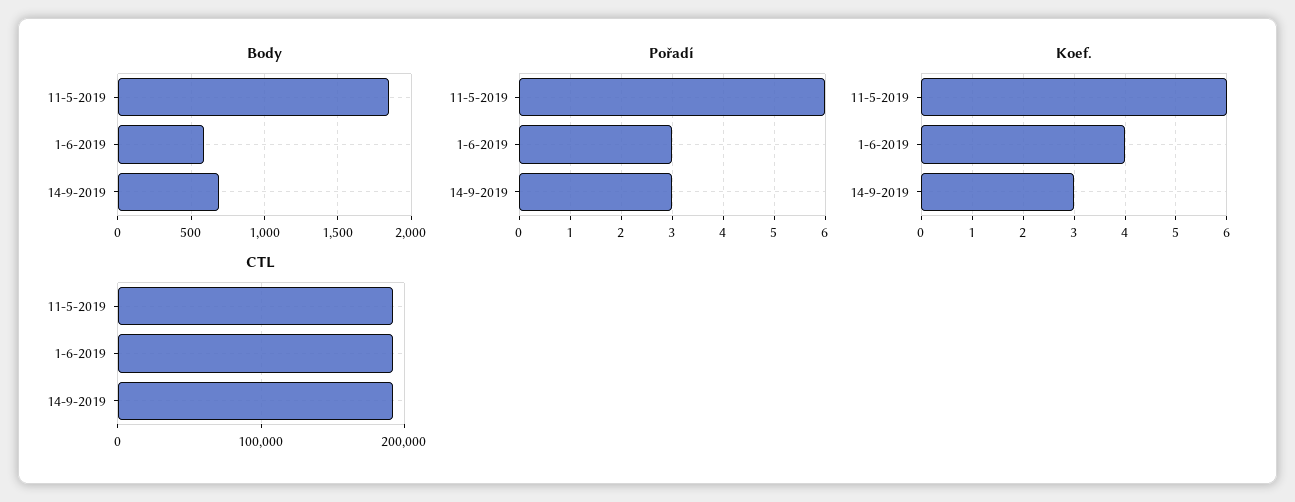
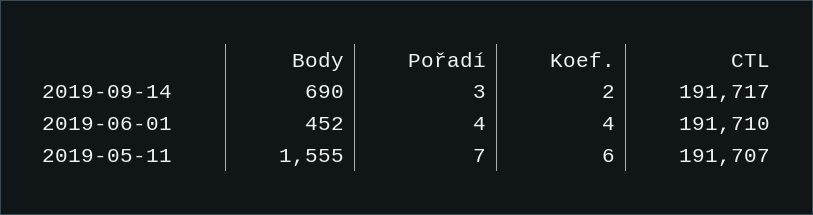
  {
    "Body": {
-     "11-5-2019": 1850,
+     "11-5-2019": 1555,
-     "1-6-2019": 600,
+     "1-6-2019": 452,
      "14-9-2019": 690
    },
    "Pořadí": {
-     "11-5-2019": 6,
+     "11-5-2019": 7,
-     "1-6-2019": 3,
+     "1-6-2019": 4,
      "14-9-2019": 3
    },
    "Koef.": {
      "11-5-2019": 6,
      "1-6-2019": 4,
-     "14-9-2019": 3
+     "14-9-2019": 2
    },
    "CTL": {
      "11-5-2019": 191707,
      "1-6-2019": 191710,
      "14-9-2019": 191717
    }
  }

